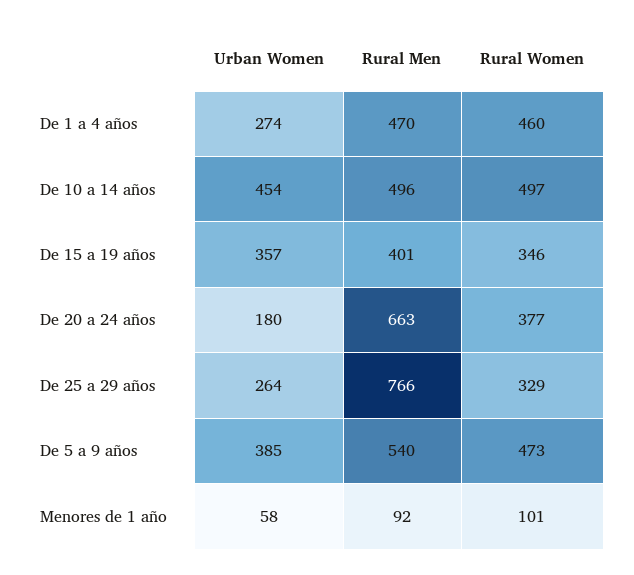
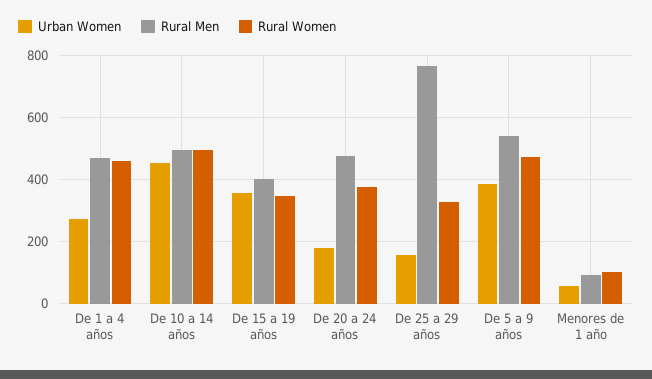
  {
    "Urban Women": {
      "De 1 a 4 años": 274,
      "De 10 a 14 años": 454,
      "De 15 a 19 años": 357,
      "De 20 a 24 años": 180,
-     "De 25 a 29 años": 264,
+     "De 25 a 29 años": 160,
      "De 5 a 9 años": 385,
      "Menores de 1 año": 58
    },
    "Rural Men": {
      "De 1 a 4 años": 470,
      "De 10 a 14 años": 496,
      "De 15 a 19 años": 401,
-     "De 20 a 24 años": 663,
+     "De 20 a 24 años": 480,
      "De 25 a 29 años": 766,
      "De 5 a 9 años": 540,
      "Menores de 1 año": 92
    },
    "Rural Women": {
      "De 1 a 4 años": 460,
      "De 10 a 14 años": 497,
      "De 15 a 19 años": 346,
      "De 20 a 24 años": 377,
      "De 25 a 29 años": 329,
      "De 5 a 9 años": 473,
      "Menores de 1 año": 101
    }
  }

